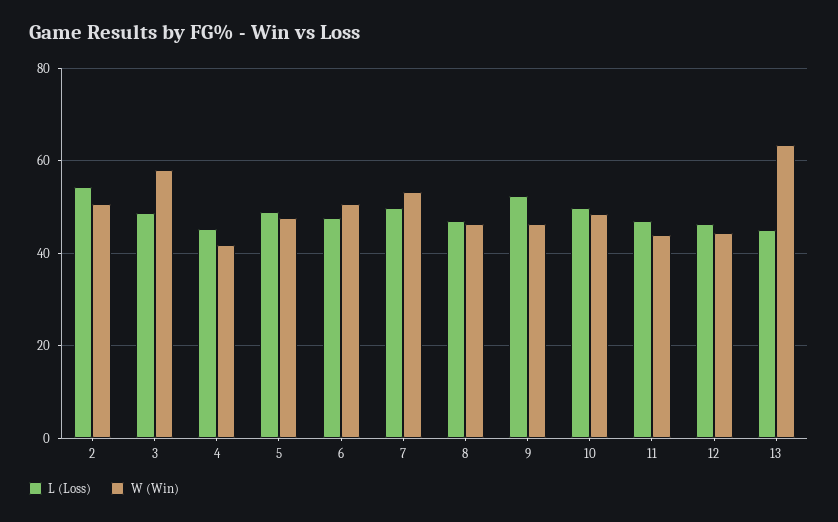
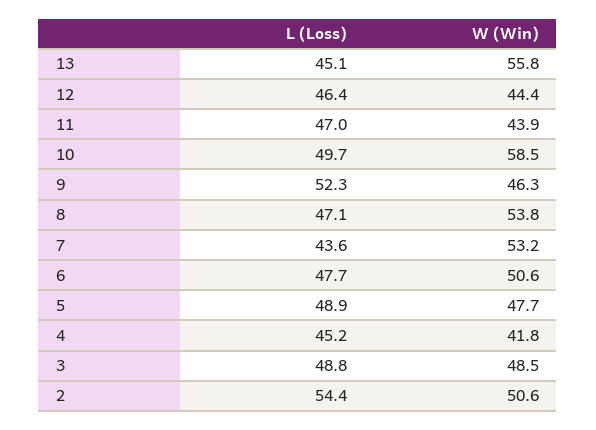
  {
    "L (Loss)": {
      "2": 54.4,
      "3": 48.8,
      "4": 45.2,
      "5": 48.9,
      "6": 47.7,
-     "7": 50,
+     "7": 43.6,
      "8": 47.1,
      "9": 52.3,
      "10": 49.7,
      "11": 47,
      "12": 46.4,
      "13": 45.1
    },
    "W (Win)": {
      "2": 50.6,
-     "3": 58,
+     "3": 48.5,
      "4": 41.8,
      "5": 47.7,
      "6": 50.6,
      "7": 53.2,
-     "8": 46,
+     "8": 53.8,
      "9": 46.3,
-     "10": 48,
+     "10": 58.5,
      "11": 43.9,
      "12": 44.4,
-     "13": 64
+     "13": 55.8
    }
  }

